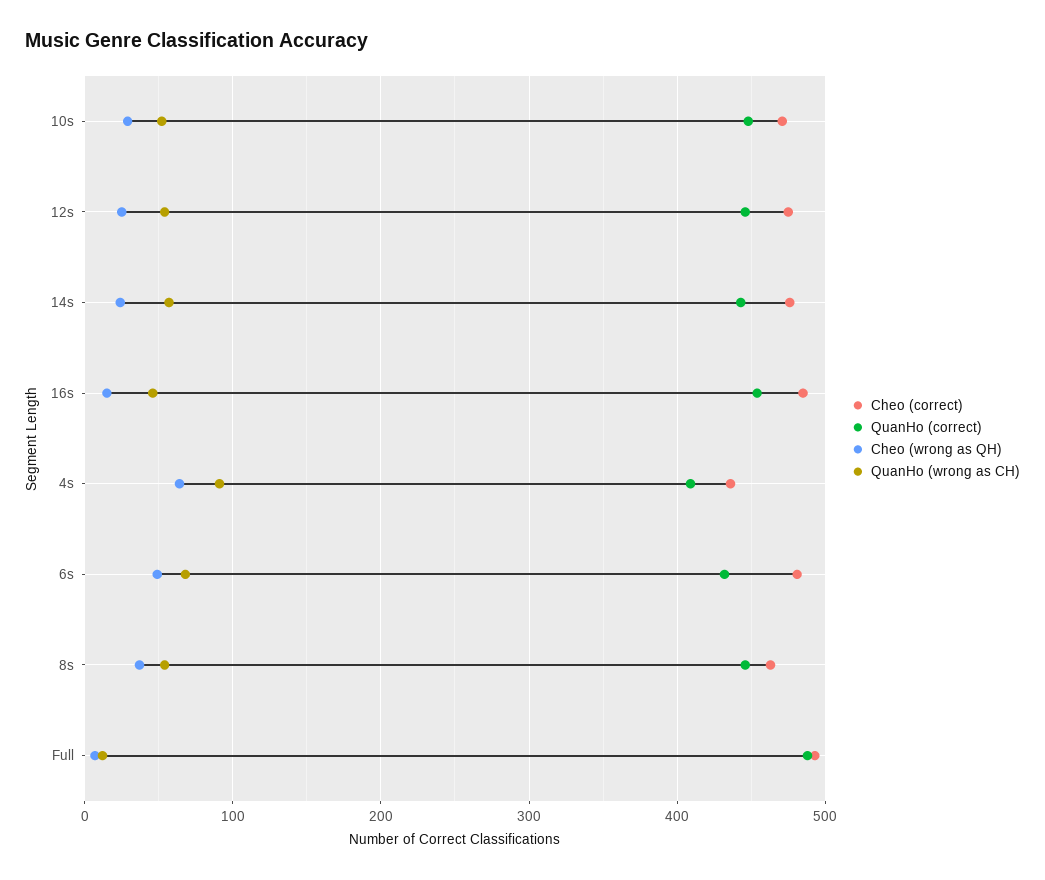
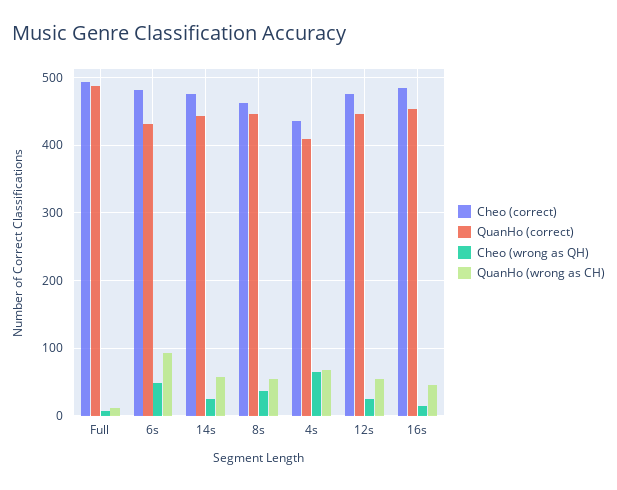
  {
    "Cheo (correct)": {
-     "10s": 470,
      "12s": 480,
      "14s": 480,
      "16s": 490,
      "4s": 440,
      "6s": 480,
      "8s": 460,
      "Full": 490
    },
    "QuanHo (correct)": {
-     "10s": 450,
      "12s": 450,
      "14s": 440,
      "16s": 450,
      "4s": 410,
      "6s": 430,
      "8s": 450,
      "Full": 490
    },
    "Cheo (wrong as QH)": {
-     "10s": 30,
      "12s": 30,
      "14s": 20,
      "16s": 20,
      "4s": 60,
      "6s": 50,
      "8s": 40,
      "Full": 10
    },
    "QuanHo (wrong as CH)": {
-     "10s": 50,
      "12s": 50,
      "14s": 60,
      "16s": 50,
-     "4s": 90,
+     "4s": 70,
-     "6s": 70,
+     "6s": 90,
      "8s": 50,
      "Full": 10
    }
  }

